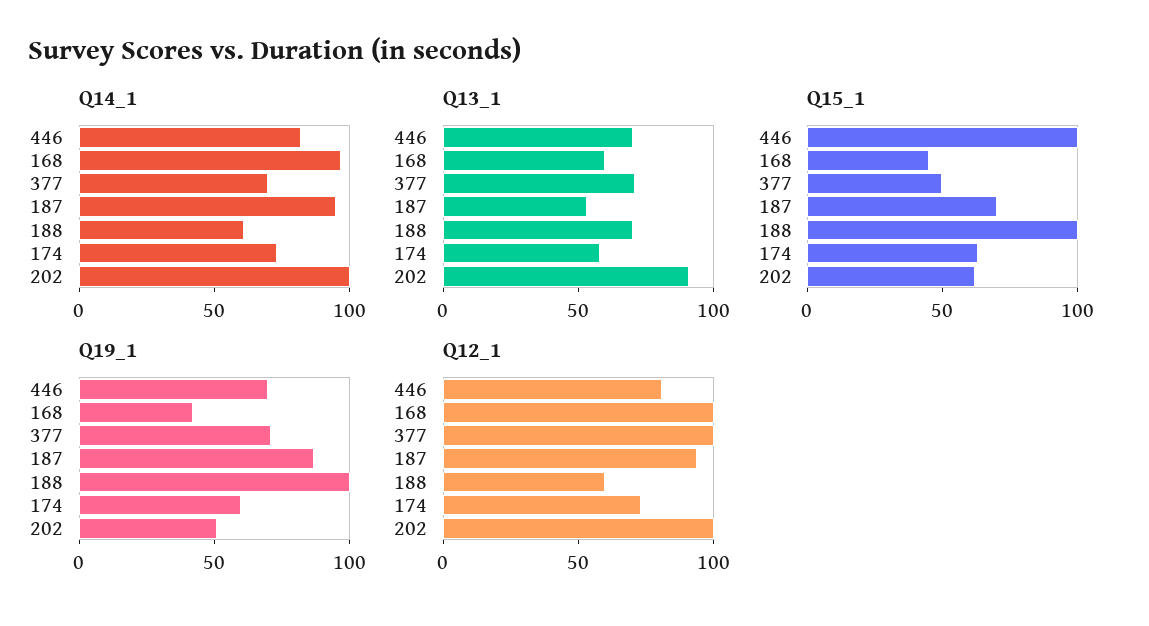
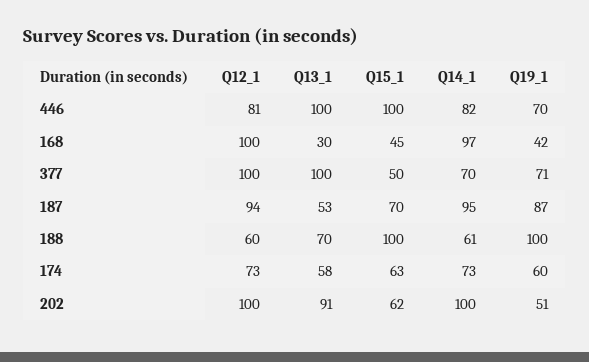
  {
    "Q14_1": {
      "446": 82,
      "168": 97,
      "377": 70,
      "187": 95,
      "188": 61,
      "174": 73,
      "202": 100
    },
    "Q13_1": {
-     "446": 70,
+     "446": 100,
-     "168": 60,
+     "168": 30,
-     "377": 70,
+     "377": 100,
      "187": 53,
      "188": 70,
      "174": 58,
      "202": 91
    },
    "Q15_1": {
      "446": 100,
      "168": 45,
      "377": 50,
      "187": 70,
      "188": 100,
      "174": 63,
      "202": 62
    },
    "Q19_1": {
      "446": 70,
      "168": 42,
      "377": 71,
      "187": 87,
      "188": 100,
      "174": 60,
      "202": 51
    },
    "Q12_1": {
      "446": 81,
      "168": 100,
      "377": 100,
      "187": 94,
      "188": 60,
      "174": 73,
      "202": 100
    }
  }

